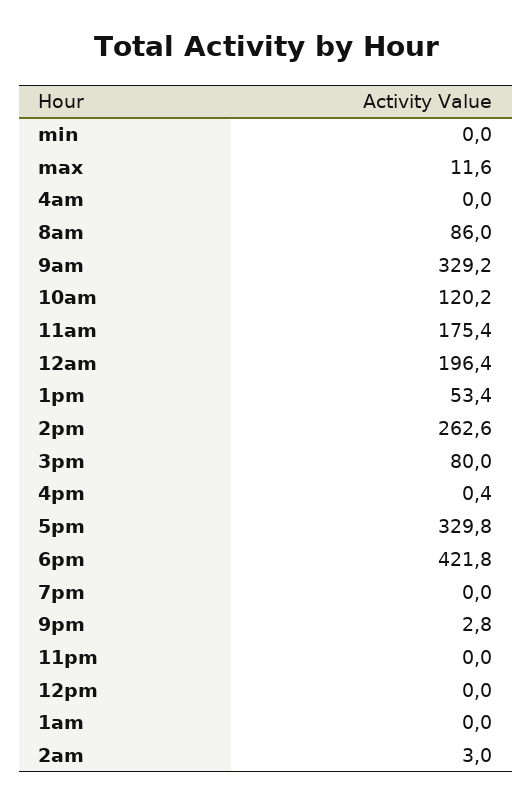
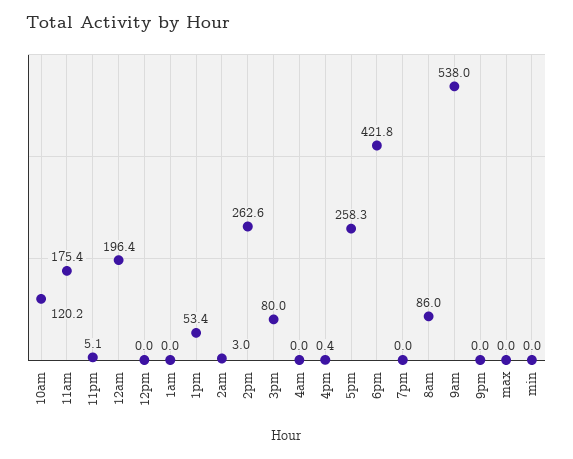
  {
    "min": 0,
-   "max": 11.6,
+   "max": 0,
    "4am": 0,
    "8am": 86,
-   "9am": 329.2,
+   "9am": 538,
    "10am": 120.2,
    "11am": 175.4,
    "12am": 196.4,
    "1pm": 53.4,
    "2pm": 262.6,
    "3pm": 80,
    "4pm": 0.4,
-   "5pm": 329.8,
+   "5pm": 258.3,
    "6pm": 421.8,
    "7pm": 0,
-   "9pm": 2.8,
+   "9pm": 0,
-   "11pm": 0,
+   "11pm": 5.1,
    "12pm": 0,
    "1am": 0,
    "2am": 3
  }

